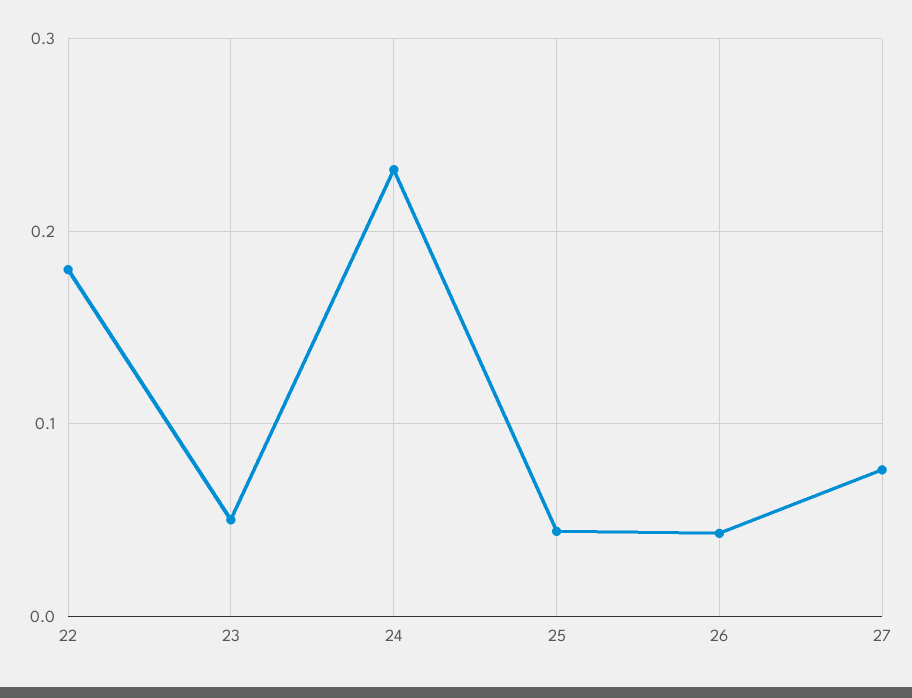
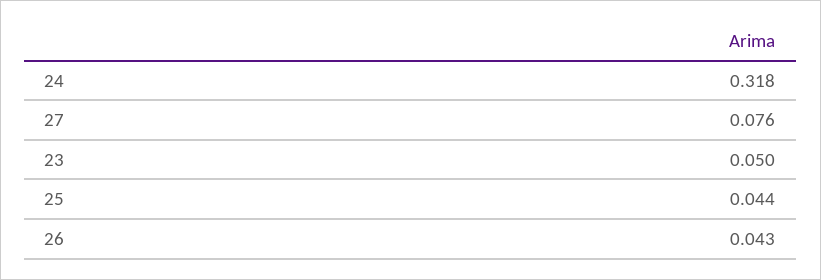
  {
-   "22": 0.18,
    "23": 0.05,
-   "24": 0.23,
+   "24": 0.318,
    "25": 0.044,
    "26": 0.043,
    "27": 0.076
  }

